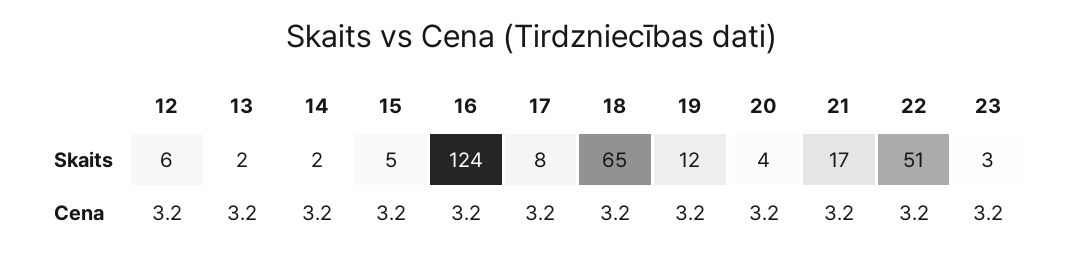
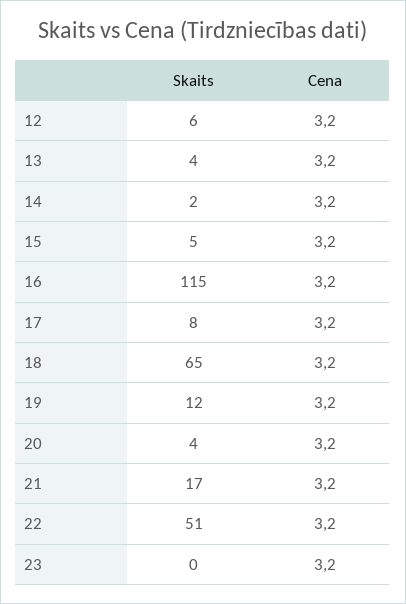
  {
    "12": {
      "Skaits": 6,
      "Cena": 3.2
    },
    "13": {
-     "Skaits": 2,
+     "Skaits": 4,
      "Cena": 3.2
    },
    "14": {
      "Skaits": 2,
      "Cena": 3.2
    },
    "15": {
      "Skaits": 5,
      "Cena": 3.2
    },
    "16": {
-     "Skaits": 124,
+     "Skaits": 115,
      "Cena": 3.2
    },
    "17": {
      "Skaits": 8,
      "Cena": 3.2
    },
    "18": {
      "Skaits": 65,
      "Cena": 3.2
    },
    "19": {
      "Skaits": 12,
      "Cena": 3.2
    },
    "20": {
      "Skaits": 4,
      "Cena": 3.2
    },
    "21": {
      "Skaits": 17,
      "Cena": 3.2
    },
    "22": {
      "Skaits": 51,
      "Cena": 3.2
    },
    "23": {
-     "Skaits": 3,
+     "Skaits": 0,
      "Cena": 3.2
    }
  }

